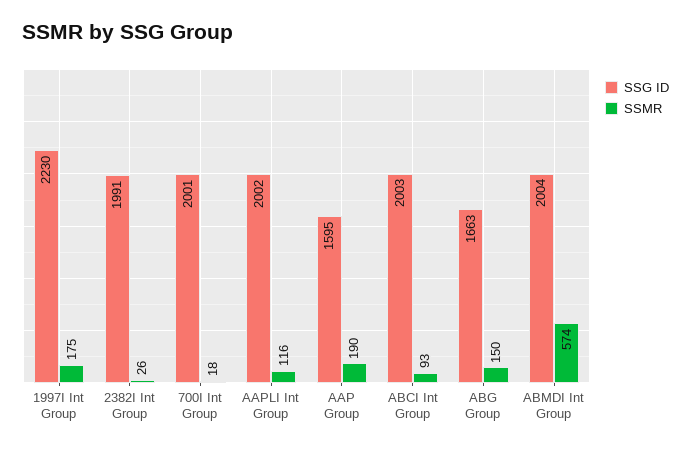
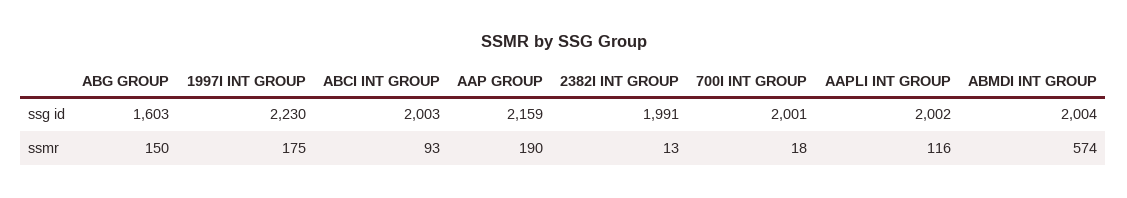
  {
    "SSG ID": {
      "1997I Int Group": 2230,
      "2382I Int Group": 1991,
      "700I Int Group": 2001,
      "AAPLI Int Group": 2002,
-     "AAP Group": 1595,
+     "AAP Group": 2159,
      "ABCI Int Group": 2003,
-     "ABG Group": 1663,
+     "ABG Group": 1603,
      "ABMDI Int Group": 2004
    },
    "SSMR": {
      "1997I Int Group": 175,
-     "2382I Int Group": 26,
+     "2382I Int Group": 13,
      "700I Int Group": 18,
      "AAPLI Int Group": 116,
      "AAP Group": 190,
      "ABCI Int Group": 93,
      "ABG Group": 150,
      "ABMDI Int Group": 574
    }
  }

